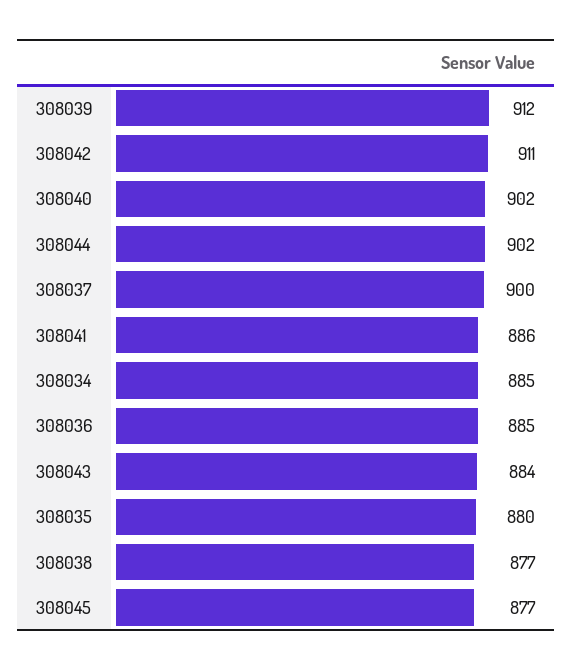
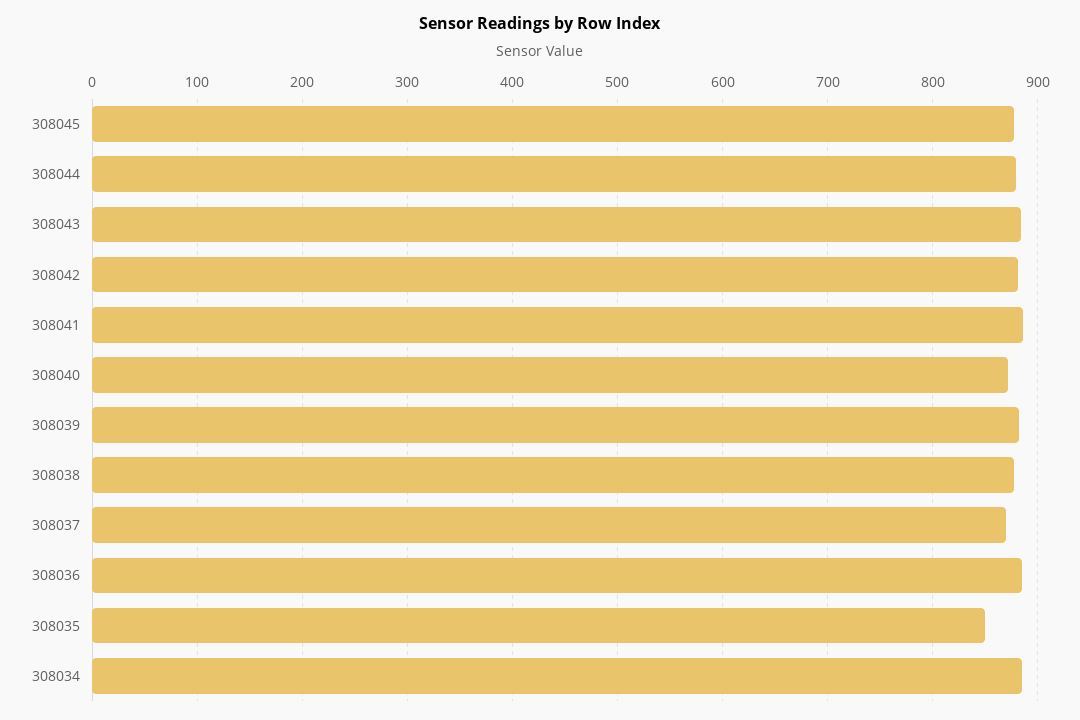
  {
-   "308039": 912,
+   "308039": 880,
-   "308042": 911,
+   "308042": 880,
-   "308040": 902,
+   "308040": 870,
-   "308044": 902,
+   "308044": 880,
-   "308037": 900,
+   "308037": 870,
    "308041": 886,
    "308034": 885,
    "308036": 885,
    "308043": 884,
-   "308035": 880,
+   "308035": 850,
    "308038": 877,
    "308045": 877
  }

